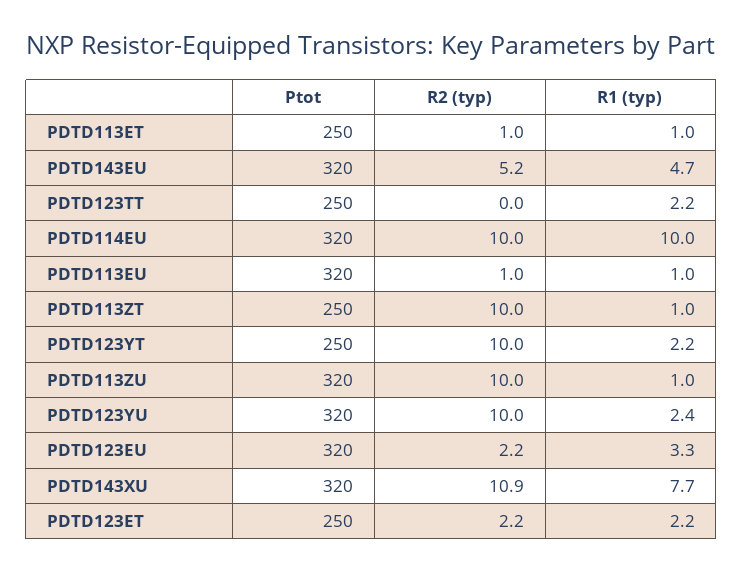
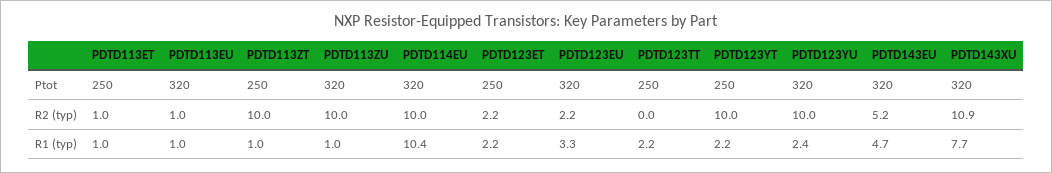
  {
    "Ptot": {
      "PDTD113ET": 250,
      "PDTD143EU": 320,
      "PDTD123TT": 250,
      "PDTD114EU": 320,
      "PDTD113EU": 320,
      "PDTD113ZT": 250,
      "PDTD123YT": 250,
      "PDTD113ZU": 320,
      "PDTD123YU": 320,
      "PDTD123EU": 320,
      "PDTD143XU": 320,
      "PDTD123ET": 250
    },
    "R2 (typ)": {
      "PDTD113ET": 1,
      "PDTD143EU": 5.2,
      "PDTD123TT": 0,
      "PDTD114EU": 10,
      "PDTD113EU": 1,
      "PDTD113ZT": 10,
      "PDTD123YT": 10,
      "PDTD113ZU": 10,
      "PDTD123YU": 10,
      "PDTD123EU": 2.2,
      "PDTD143XU": 10.9,
      "PDTD123ET": 2.2
    },
    "R1 (typ)": {
      "PDTD113ET": 1,
      "PDTD143EU": 4.7,
      "PDTD123TT": 2.2,
-     "PDTD114EU": 10,
+     "PDTD114EU": 10.4,
      "PDTD113EU": 1,
      "PDTD113ZT": 1,
      "PDTD123YT": 2.2,
      "PDTD113ZU": 1,
      "PDTD123YU": 2.4,
      "PDTD123EU": 3.3,
      "PDTD143XU": 7.7,
      "PDTD123ET": 2.2
    }
  }

